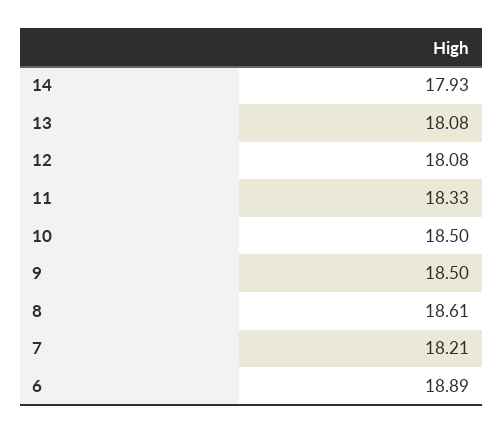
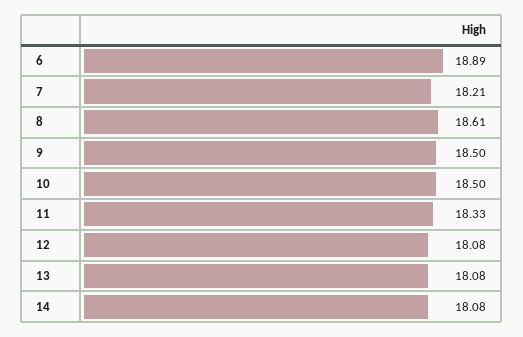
  {
-   "14": 17.93,
+   "14": 18.08,
    "13": 18.08,
    "12": 18.08,
    "11": 18.33,
    "10": 18.5,
    "9": 18.5,
    "8": 18.61,
    "7": 18.21,
    "6": 18.89
  }

